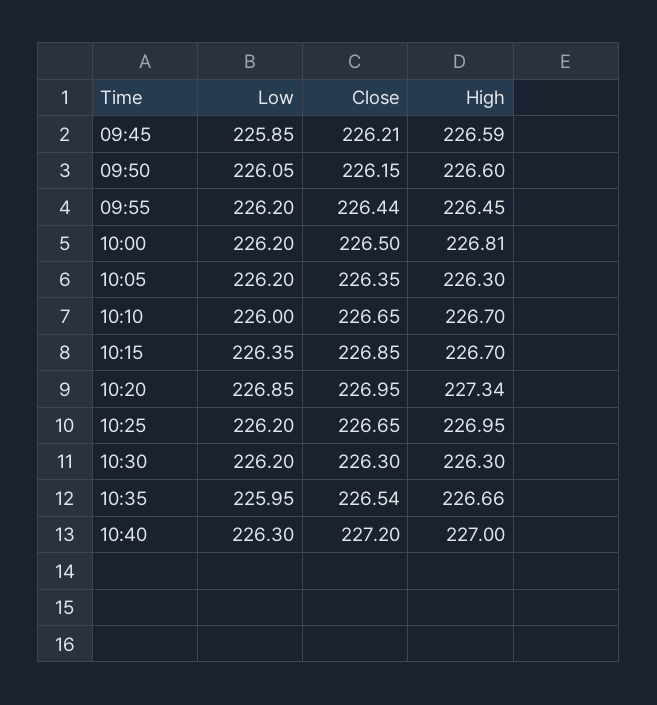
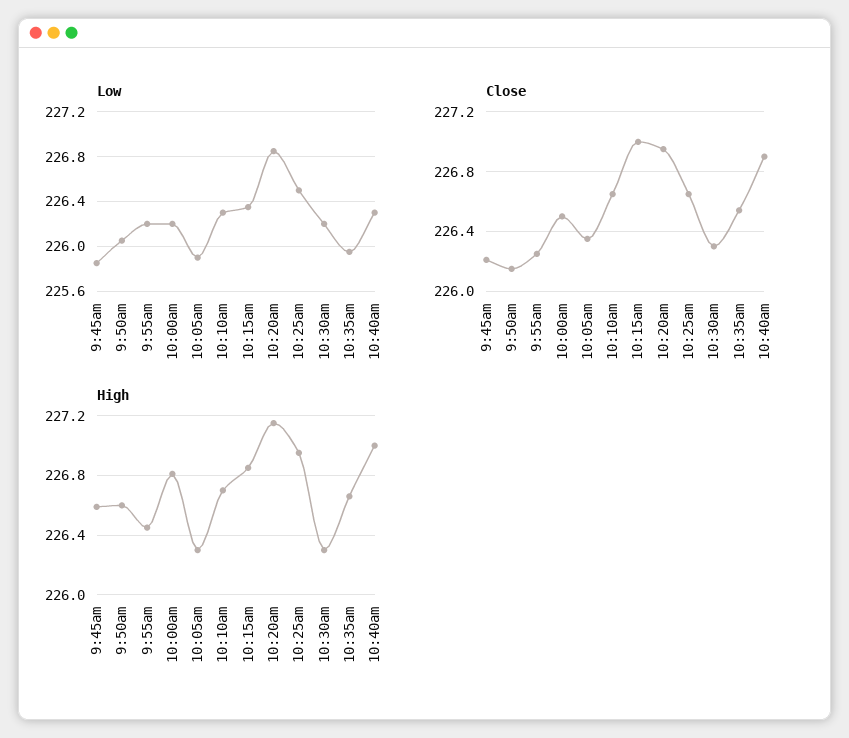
  {
    "Low": {
      "09:45": 225.85,
      "09:50": 226.05,
      "09:55": 226.2,
      "10:00": 226.2,
-     "10:05": 226.2,
+     "10:05": 225.9,
-     "10:10": 226,
+     "10:10": 226.3,
      "10:15": 226.35,
      "10:20": 226.85,
-     "10:25": 226.2,
+     "10:25": 226.5,
      "10:30": 226.2,
      "10:35": 225.95,
      "10:40": 226.3
    },
    "Close": {
      "09:45": 226.21,
      "09:50": 226.15,
-     "09:55": 226.44,
+     "09:55": 226.25,
      "10:00": 226.5,
      "10:05": 226.35,
      "10:10": 226.65,
-     "10:15": 226.85,
+     "10:15": 227,
      "10:20": 226.95,
      "10:25": 226.65,
      "10:30": 226.3,
      "10:35": 226.54,
-     "10:40": 227.2
+     "10:40": 226.9
    },
    "High": {
      "09:45": 226.59,
      "09:50": 226.6,
      "09:55": 226.45,
      "10:00": 226.81,
      "10:05": 226.3,
      "10:10": 226.7,
-     "10:15": 226.7,
+     "10:15": 226.85,
-     "10:20": 227.34,
+     "10:20": 227.15,
      "10:25": 226.95,
      "10:30": 226.3,
      "10:35": 226.66,
      "10:40": 227
    }
  }

